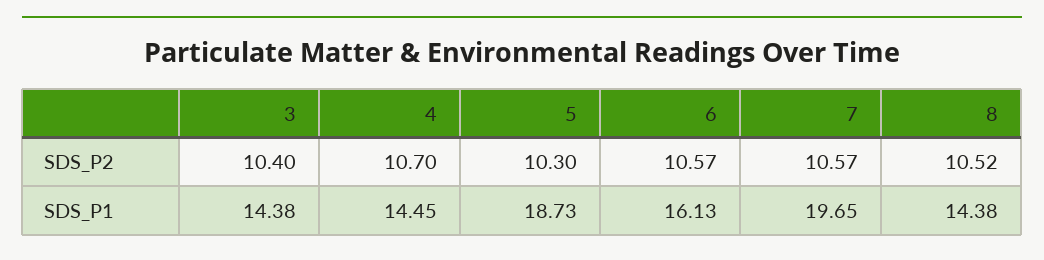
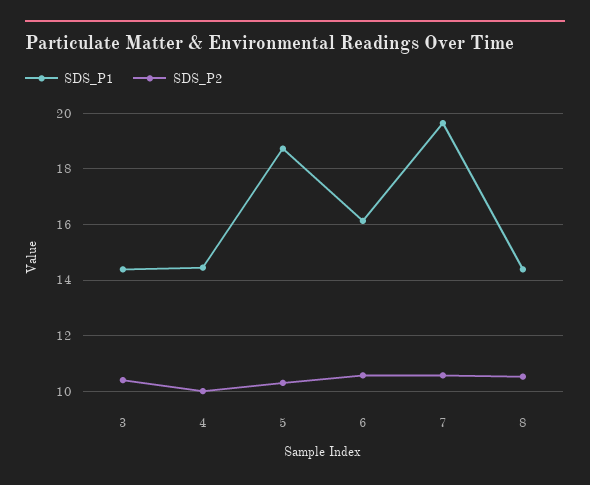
  {
    "SDS_P2": {
      "3": 10.4,
-     "4": 10.7,
+     "4": 10,
      "5": 10.3,
      "6": 10.57,
      "7": 10.57,
      "8": 10.52
    },
    "SDS_P1": {
      "3": 14.38,
      "4": 14.45,
      "5": 18.73,
      "6": 16.13,
      "7": 19.65,
      "8": 14.38
    }
  }

